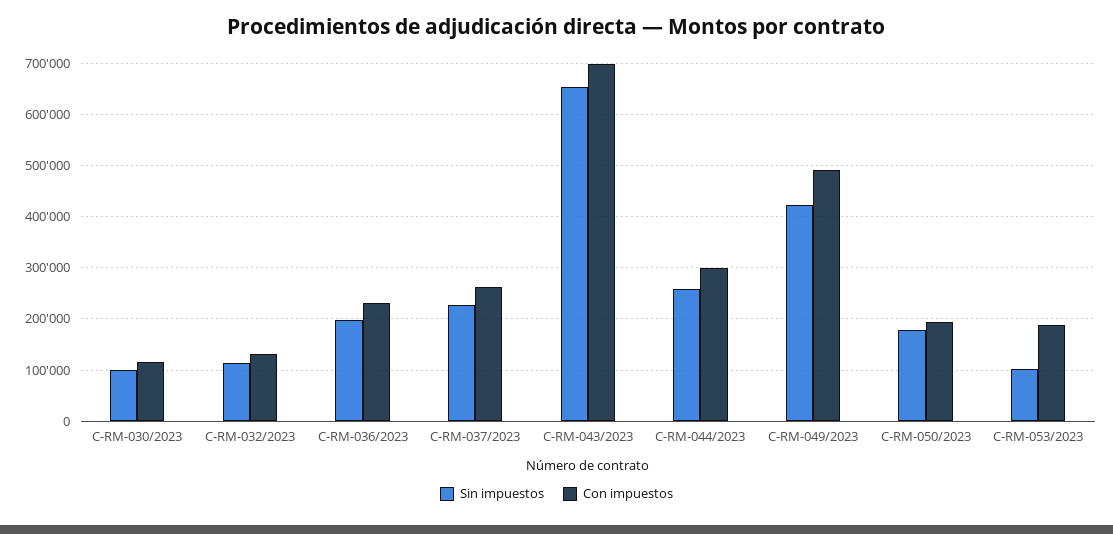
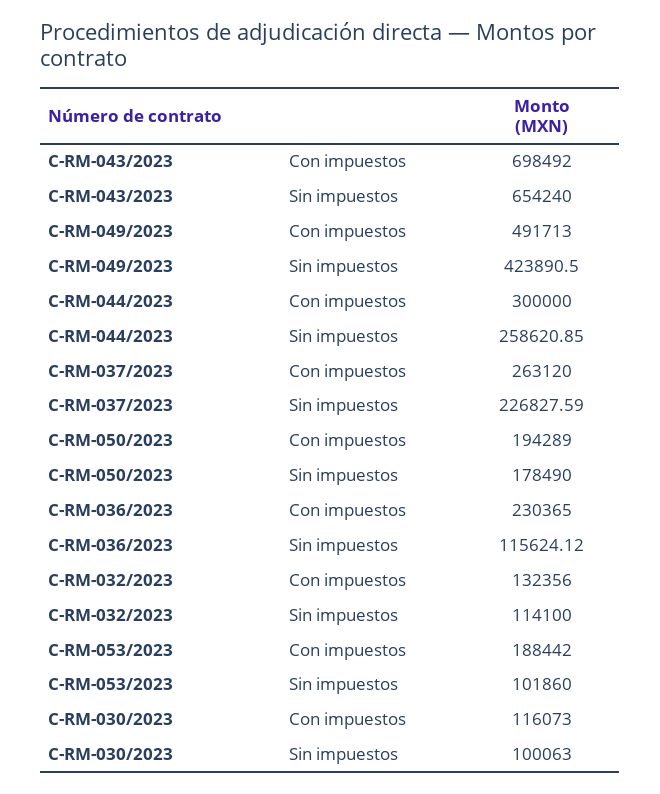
  {
    "Sin impuestos": {
      "C-RM-030/2023": 100063,
      "C-RM-032/2023": 114100,
-     "C-RM-036/2023": 200000,
+     "C-RM-036/2023": 115624.12,
      "C-RM-037/2023": 226827.59,
      "C-RM-043/2023": 654240,
      "C-RM-044/2023": 258620.85,
      "C-RM-049/2023": 423890.5,
      "C-RM-050/2023": 178490,
      "C-RM-053/2023": 101860
    },
    "Con impuestos": {
      "C-RM-030/2023": 116073,
      "C-RM-032/2023": 132356,
      "C-RM-036/2023": 230365,
      "C-RM-037/2023": 263120,
      "C-RM-043/2023": 698492,
      "C-RM-044/2023": 300000,
      "C-RM-049/2023": 491713,
      "C-RM-050/2023": 194289,
      "C-RM-053/2023": 188442
    }
  }

